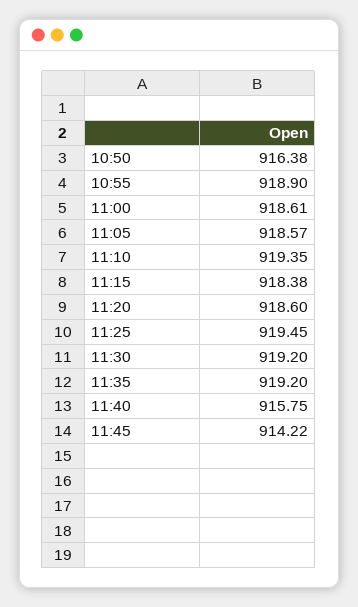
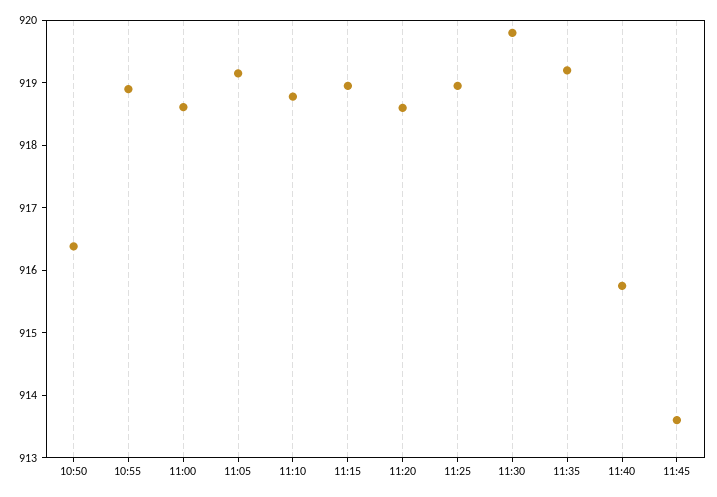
  {
    "10:50": 916.38,
    "10:55": 918.9,
    "11:00": 918.61,
-   "11:05": 918.57,
+   "11:05": 919.2,
-   "11:10": 919.35,
+   "11:10": 918.8,
-   "11:15": 918.38,
+   "11:15": 919,
    "11:20": 918.6,
-   "11:25": 919.45,
+   "11:25": 919,
-   "11:30": 919.2,
+   "11:30": 919.8,
    "11:35": 919.2,
    "11:40": 915.75,
-   "11:45": 914.22
+   "11:45": 913.6
  }

